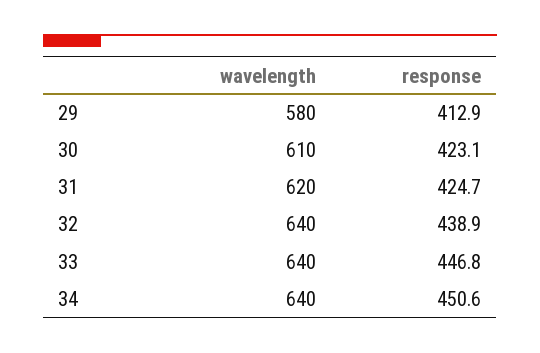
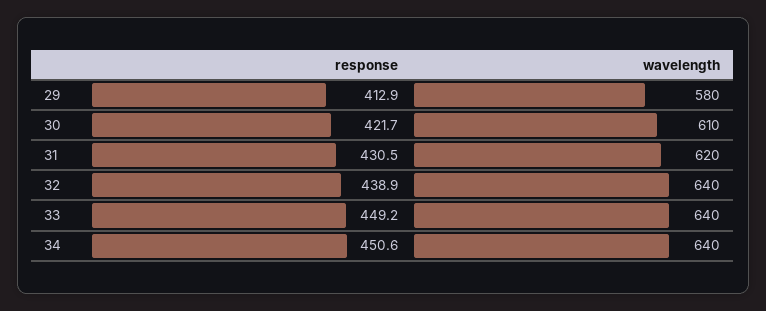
  {
    "wavelength": {
      "29": 580,
      "30": 610,
      "31": 620,
      "32": 640,
      "33": 640,
      "34": 640
    },
    "response": {
      "29": 412.9,
-     "30": 423.1,
+     "30": 421.7,
-     "31": 424.7,
+     "31": 430.5,
      "32": 438.9,
-     "33": 446.8,
+     "33": 449.2,
      "34": 450.6
    }
  }

